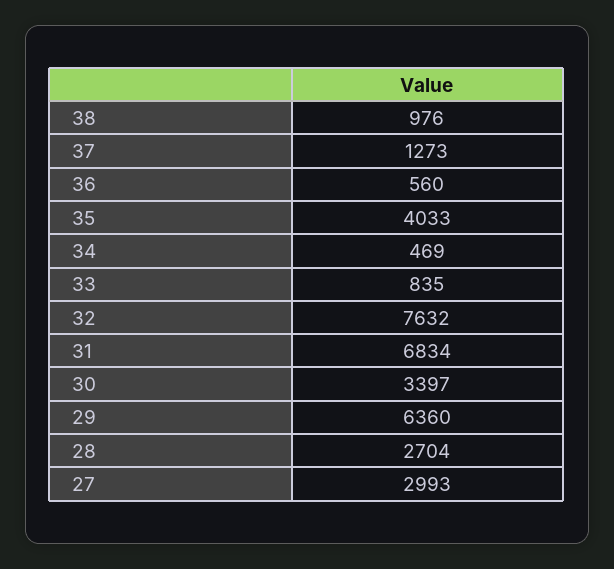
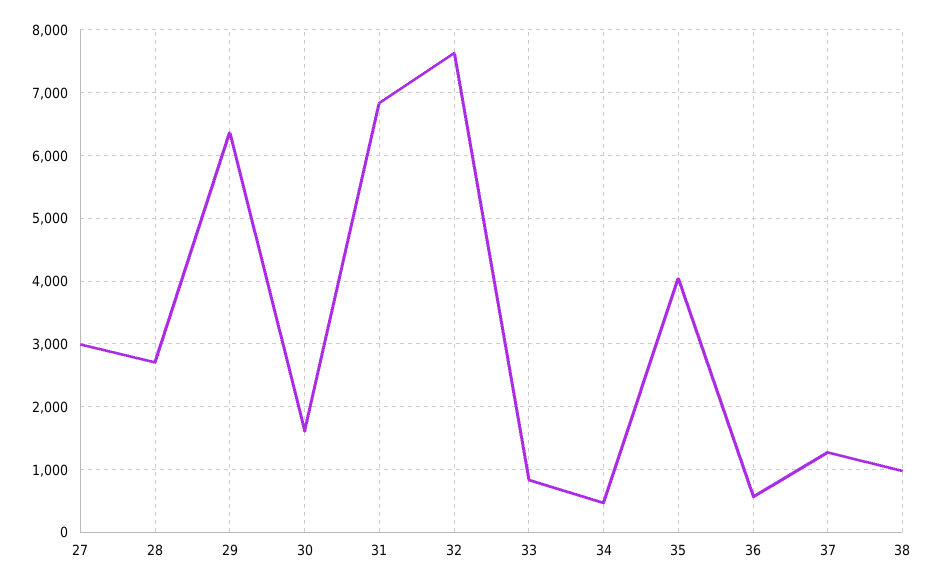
  {
    "38": 976,
    "37": 1273,
    "36": 560,
    "35": 4033,
    "34": 469,
    "33": 835,
    "32": 7632,
    "31": 6834,
-   "30": 3397,
+   "30": 1600,
    "29": 6360,
    "28": 2704,
    "27": 2993
  }

